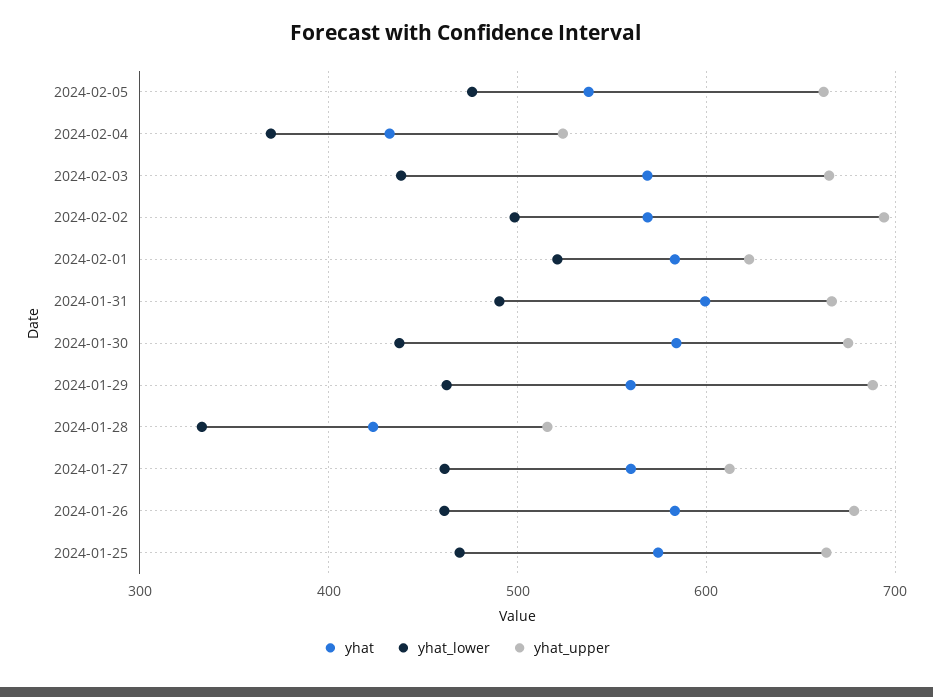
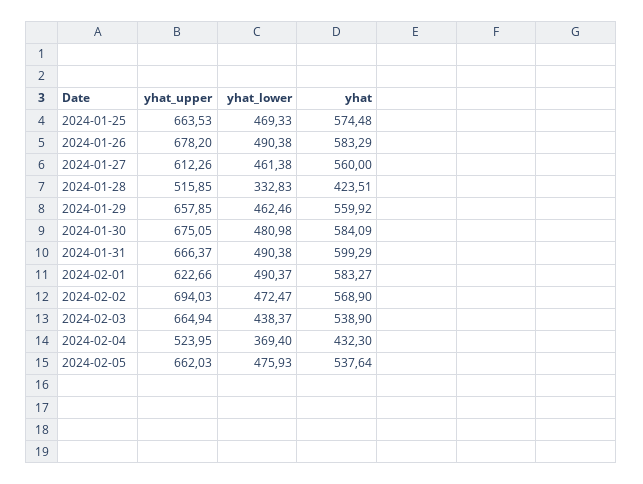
  {
    "yhat": {
      "2024-02-05": 537.64,
      "2024-02-04": 432.3,
-     "2024-02-03": 570,
+     "2024-02-03": 538.9,
      "2024-02-02": 568.9,
      "2024-02-01": 583.27,
      "2024-01-31": 599.29,
      "2024-01-30": 584.09,
      "2024-01-29": 559.92,
      "2024-01-28": 423.51,
      "2024-01-27": 560,
      "2024-01-26": 583.29,
      "2024-01-25": 574.48
    },
    "yhat_lower": {
      "2024-02-05": 475.93,
      "2024-02-04": 369.4,
      "2024-02-03": 438.37,
-     "2024-02-02": 500,
+     "2024-02-02": 472.47,
-     "2024-02-01": 520,
+     "2024-02-01": 490.37,
      "2024-01-31": 490.38,
-     "2024-01-30": 440,
+     "2024-01-30": 480.98,
      "2024-01-29": 462.46,
      "2024-01-28": 332.83,
      "2024-01-27": 461.38,
-     "2024-01-26": 460,
+     "2024-01-26": 490.38,
      "2024-01-25": 469.33
    },
    "yhat_upper": {
      "2024-02-05": 662.03,
      "2024-02-04": 523.95,
      "2024-02-03": 664.94,
      "2024-02-02": 694.03,
      "2024-02-01": 622.66,
      "2024-01-31": 666.37,
      "2024-01-30": 675.05,
-     "2024-01-29": 690,
+     "2024-01-29": 657.85,
      "2024-01-28": 515.85,
      "2024-01-27": 612.26,
      "2024-01-26": 678.2,
      "2024-01-25": 663.53
    }
  }

